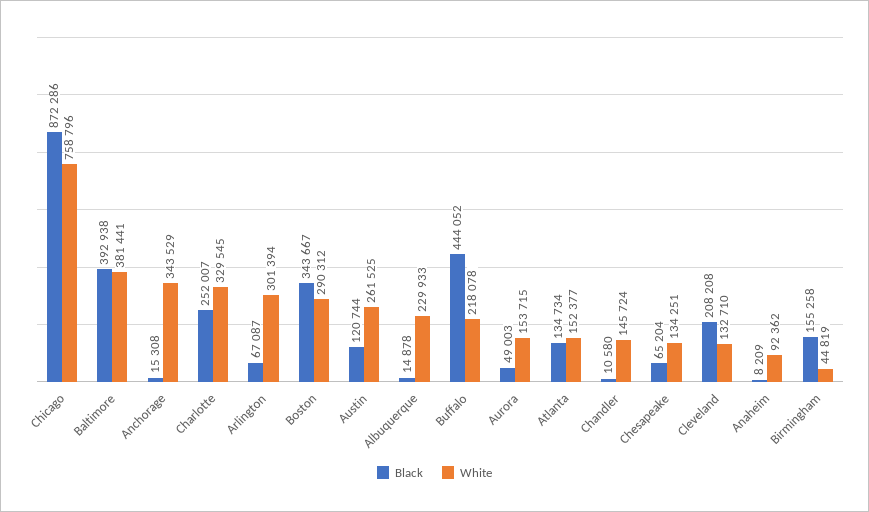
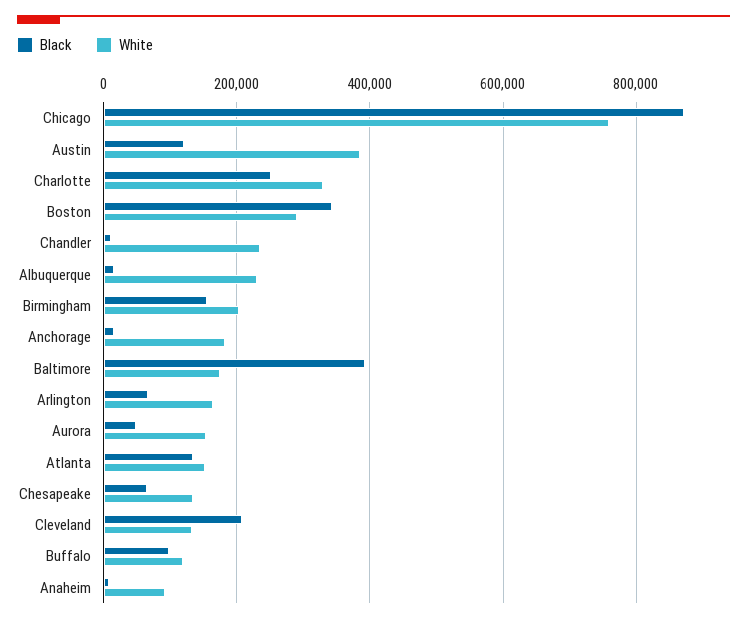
  {
    "Black": {
      "Chicago": 872286,
      "Baltimore": 392938,
      "Anchorage": 15308,
      "Charlotte": 252007,
      "Arlington": 67087,
      "Boston": 343667,
      "Austin": 120744,
      "Albuquerque": 14878,
-     "Buffalo": 444052,
+     "Buffalo": 100000,
      "Aurora": 49003,
      "Atlanta": 134734,
      "Chandler": 10580,
      "Chesapeake": 65204,
      "Cleveland": 208208,
      "Anaheim": 8209,
      "Birmingham": 155258
    },
    "White": {
      "Chicago": 758796,
-     "Baltimore": 381441,
+     "Baltimore": 180000,
-     "Anchorage": 343529,
+     "Anchorage": 180000,
      "Charlotte": 329545,
-     "Arlington": 301394,
+     "Arlington": 160000,
      "Boston": 290312,
-     "Austin": 261525,
+     "Austin": 380000,
      "Albuquerque": 229933,
-     "Buffalo": 218078,
+     "Buffalo": 120000,
      "Aurora": 153715,
      "Atlanta": 152377,
-     "Chandler": 145724,
+     "Chandler": 240000,
      "Chesapeake": 134251,
      "Cleveland": 132710,
      "Anaheim": 92362,
-     "Birmingham": 44819
+     "Birmingham": 200000
    }
  }

